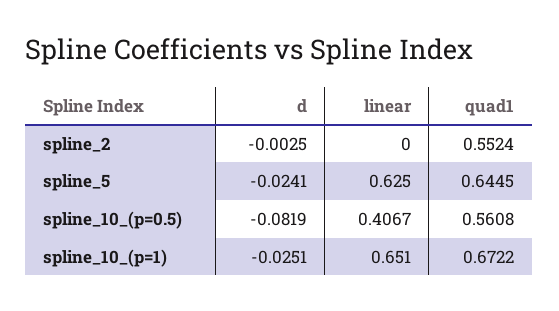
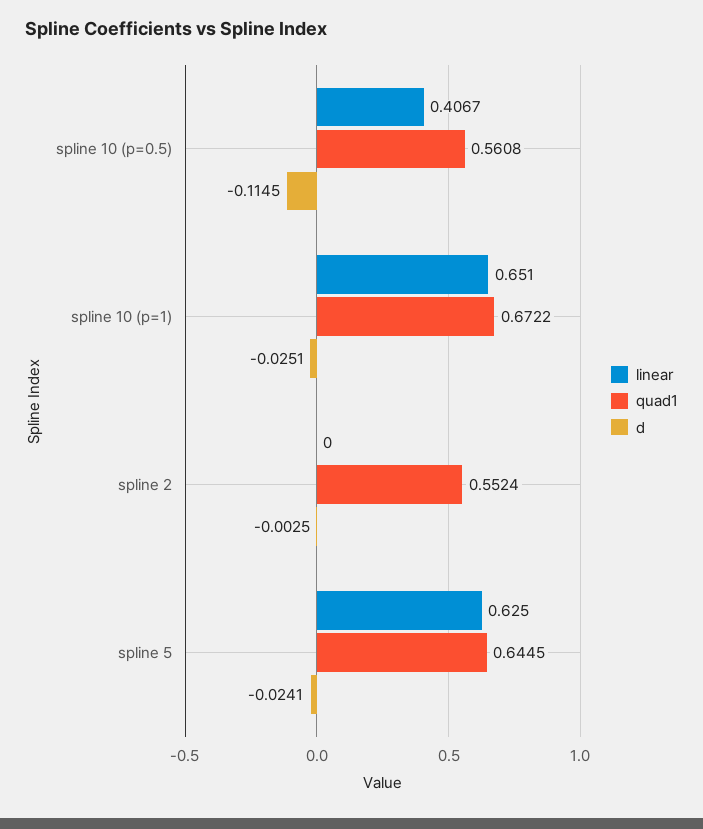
  {
    "d": {
      "spline_2": -0.0025,
      "spline_5": -0.0241,
-     "spline_10_(p=0.5)": -0.0819,
+     "spline_10_(p=0.5)": -0.1145,
      "spline_10_(p=1)": -0.0251
    },
    "linear": {
      "spline_2": 0,
      "spline_5": 0.625,
      "spline_10_(p=0.5)": 0.4067,
      "spline_10_(p=1)": 0.651
    },
    "quad1": {
      "spline_2": 0.5524,
      "spline_5": 0.6445,
      "spline_10_(p=0.5)": 0.5608,
      "spline_10_(p=1)": 0.6722
    }
  }

